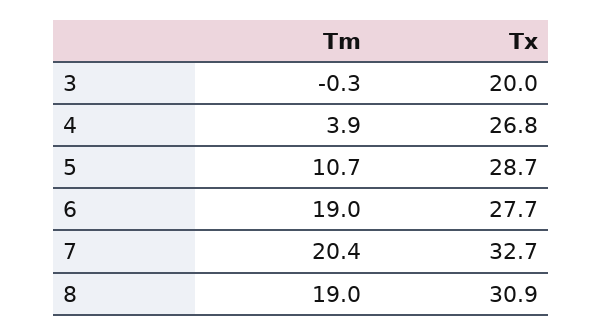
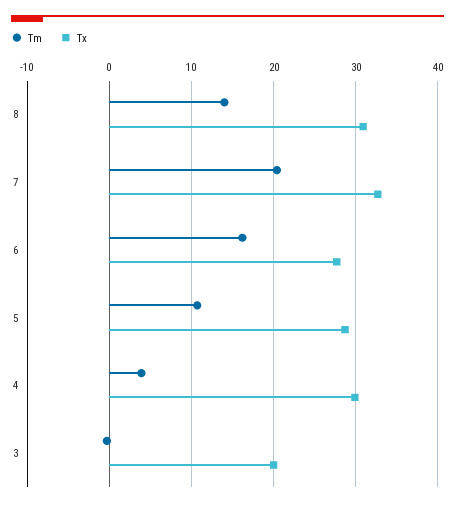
  {
    "Tm": {
      "3": -0.3,
      "4": 3.9,
      "5": 10.7,
-     "6": 19,
+     "6": 16,
      "7": 20.4,
-     "8": 19
+     "8": 14
    },
    "Tx": {
      "3": 20,
-     "4": 26.8,
+     "4": 30,
      "5": 28.7,
      "6": 27.7,
      "7": 32.7,
      "8": 30.9
    }
  }

